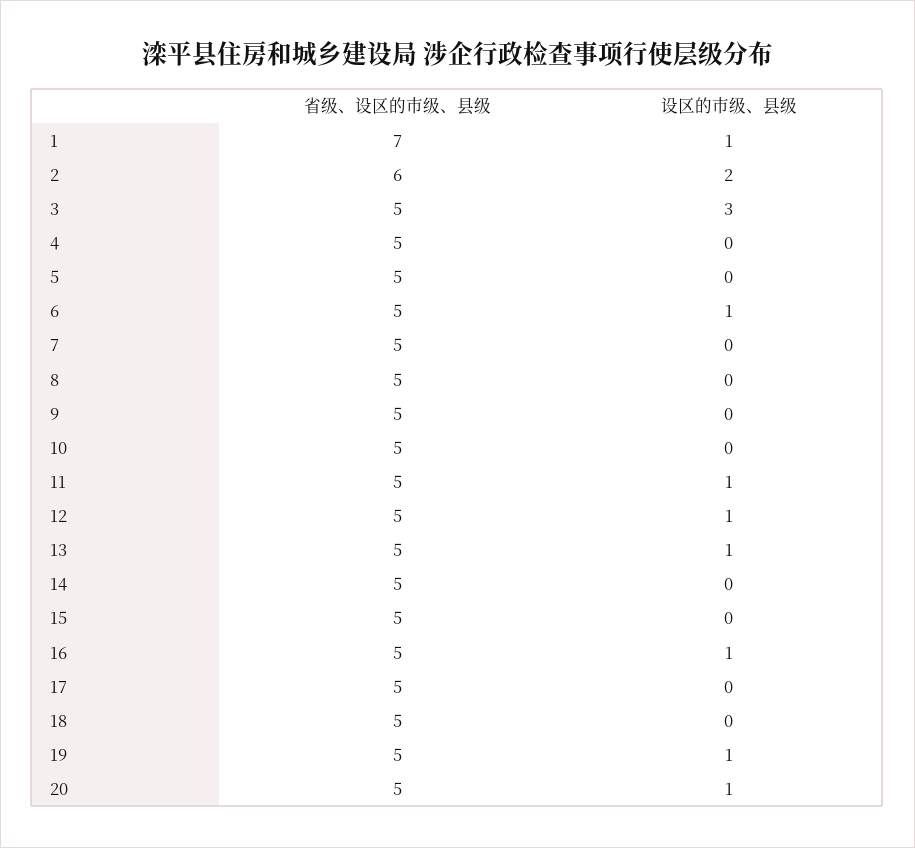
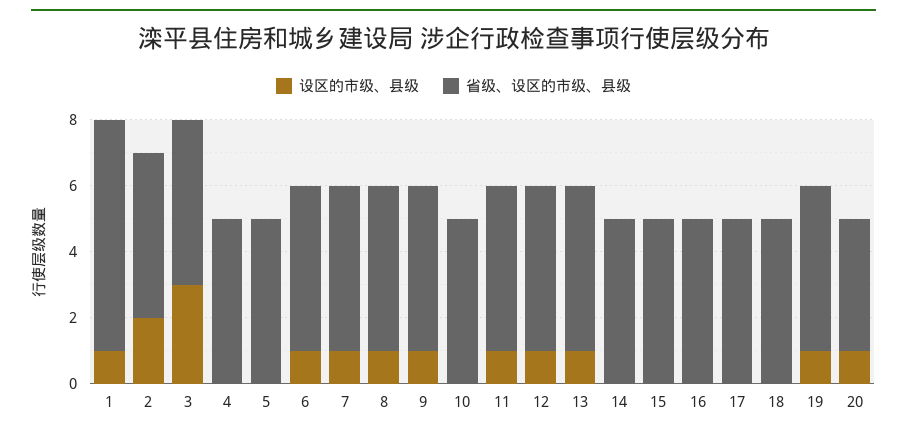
  {
    "省级、设区的市级、县级": {
      "1": 7,
-     "2": 6,
+     "2": 5,
      "3": 5,
      "4": 5,
      "5": 5,
      "6": 5,
      "7": 5,
      "8": 5,
      "9": 5,
      "10": 5,
      "11": 5,
      "12": 5,
      "13": 5,
      "14": 5,
      "15": 5,
      "16": 5,
      "17": 5,
      "18": 5,
      "19": 5,
-     "20": 5
+     "20": 4
    },
    "设区的市级、县级": {
      "1": 1,
      "2": 2,
      "3": 3,
      "4": 0,
      "5": 0,
      "6": 1,
-     "7": 0,
+     "7": 1,
-     "8": 0,
+     "8": 1,
-     "9": 0,
+     "9": 1,
      "10": 0,
      "11": 1,
      "12": 1,
      "13": 1,
      "14": 0,
      "15": 0,
-     "16": 1,
+     "16": 0,
      "17": 0,
      "18": 0,
      "19": 1,
      "20": 1
    }
  }

